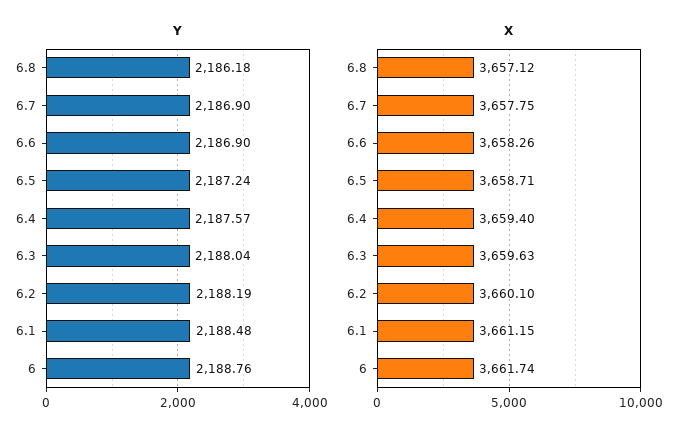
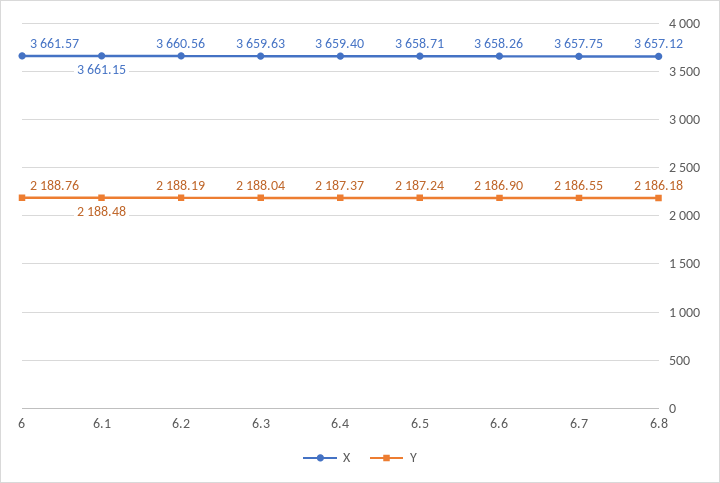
  {
    "Y": {
      "6.8": 2186.18,
-     "6.7": 2186.9,
+     "6.7": 2186.55,
      "6.6": 2186.9,
      "6.5": 2187.24,
-     "6.4": 2187.57,
+     "6.4": 2187.37,
      "6.3": 2188.04,
      "6.2": 2188.19,
      "6.1": 2188.48,
      "6": 2188.76
    },
    "X": {
      "6.8": 3657.12,
      "6.7": 3657.75,
      "6.6": 3658.26,
      "6.5": 3658.71,
      "6.4": 3659.4,
      "6.3": 3659.63,
-     "6.2": 3660.1,
+     "6.2": 3660.56,
      "6.1": 3661.15,
-     "6": 3661.74
+     "6": 3661.57
    }
  }

